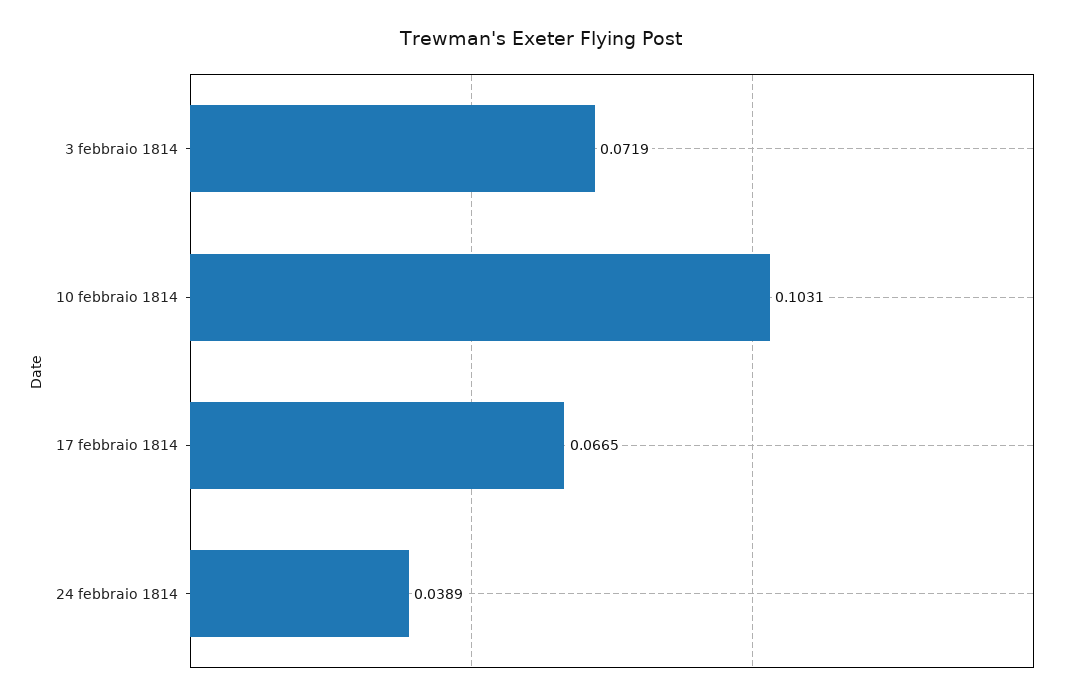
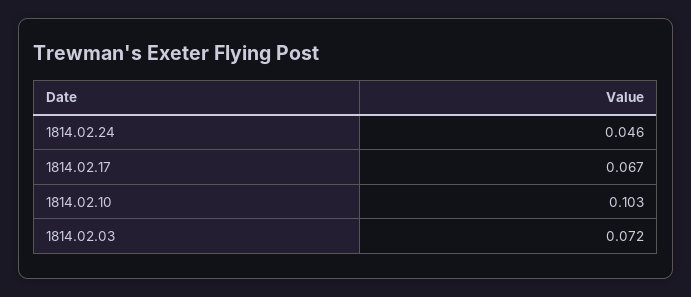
  {
    "3 febbraio 1814": 0.0719,
    "10 febbraio 1814": 0.1031,
    "17 febbraio 1814": 0.0665,
-   "24 febbraio 1814": 0.0389
+   "24 febbraio 1814": 0.046
  }

